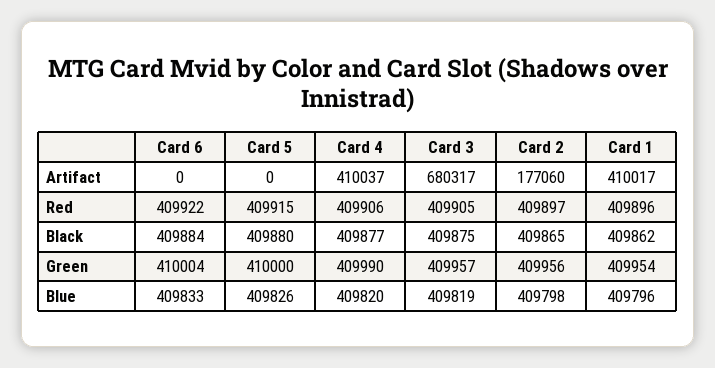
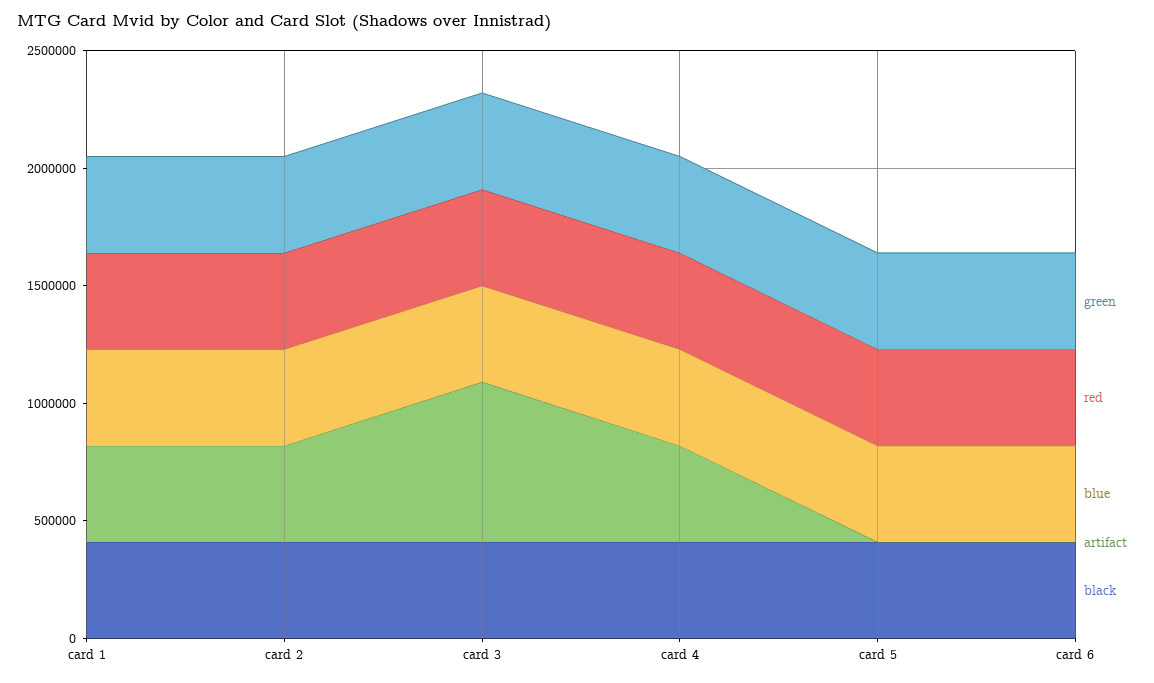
  {
    "Artifact": {
      "Card 6": 0,
      "Card 5": 0,
      "Card 4": 410037,
      "Card 3": 680317,
-     "Card 2": 177060,
+     "Card 2": 400000,
      "Card 1": 410017
    },
    "Red": {
      "Card 6": 409922,
      "Card 5": 409915,
      "Card 4": 409906,
      "Card 3": 409905,
      "Card 2": 409897,
      "Card 1": 409896
    },
    "Black": {
      "Card 6": 409884,
      "Card 5": 409880,
      "Card 4": 409877,
      "Card 3": 409875,
      "Card 2": 409865,
      "Card 1": 409862
    },
    "Green": {
      "Card 6": 410004,
      "Card 5": 410000,
      "Card 4": 409990,
      "Card 3": 409957,
      "Card 2": 409956,
      "Card 1": 409954
    },
    "Blue": {
      "Card 6": 409833,
      "Card 5": 409826,
      "Card 4": 409820,
      "Card 3": 409819,
      "Card 2": 409798,
      "Card 1": 409796
    }
  }

